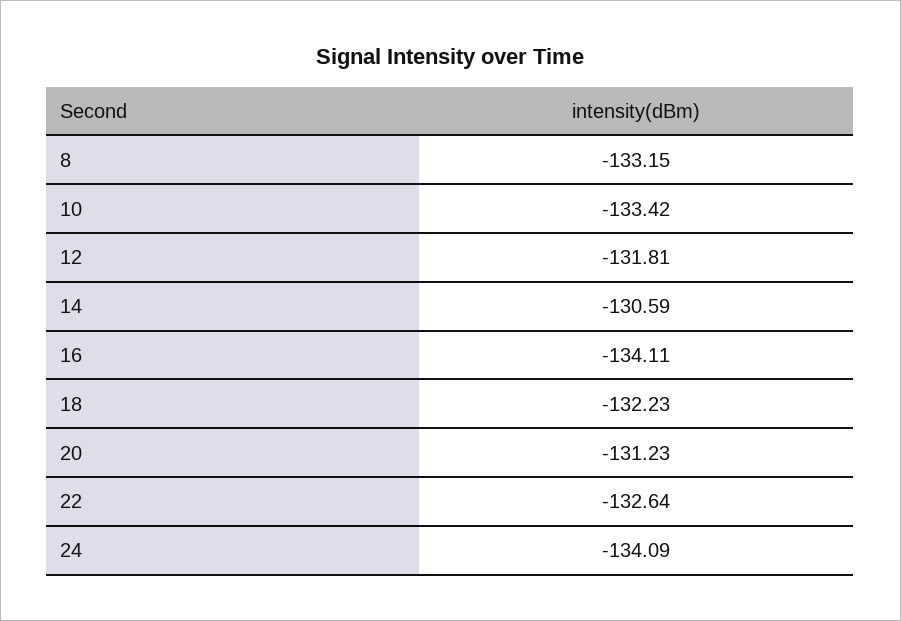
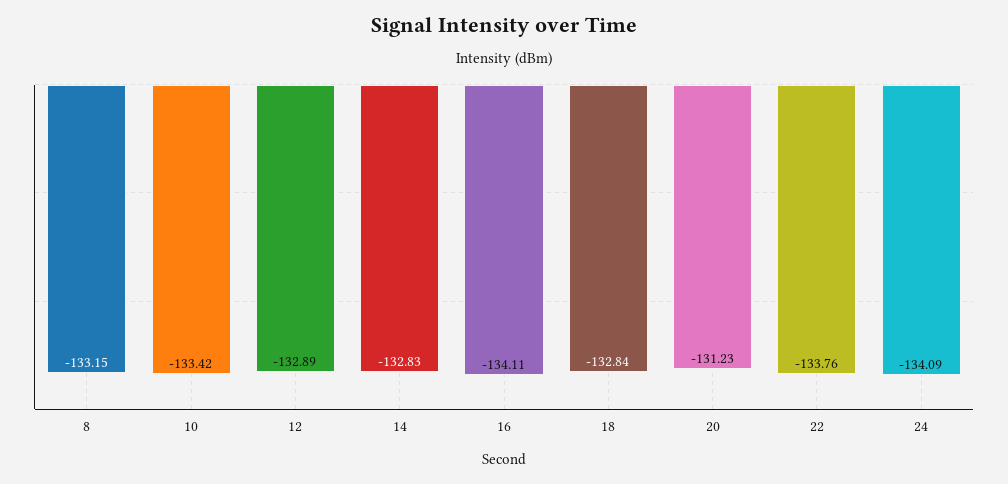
  {
    "8": -133.15,
    "10": -133.42,
-   "12": -131.81,
+   "12": -132.89,
-   "14": -130.59,
+   "14": -132.83,
    "16": -134.11,
-   "18": -132.23,
+   "18": -132.84,
    "20": -131.23,
-   "22": -132.64,
+   "22": -133.76,
    "24": -134.09
  }

